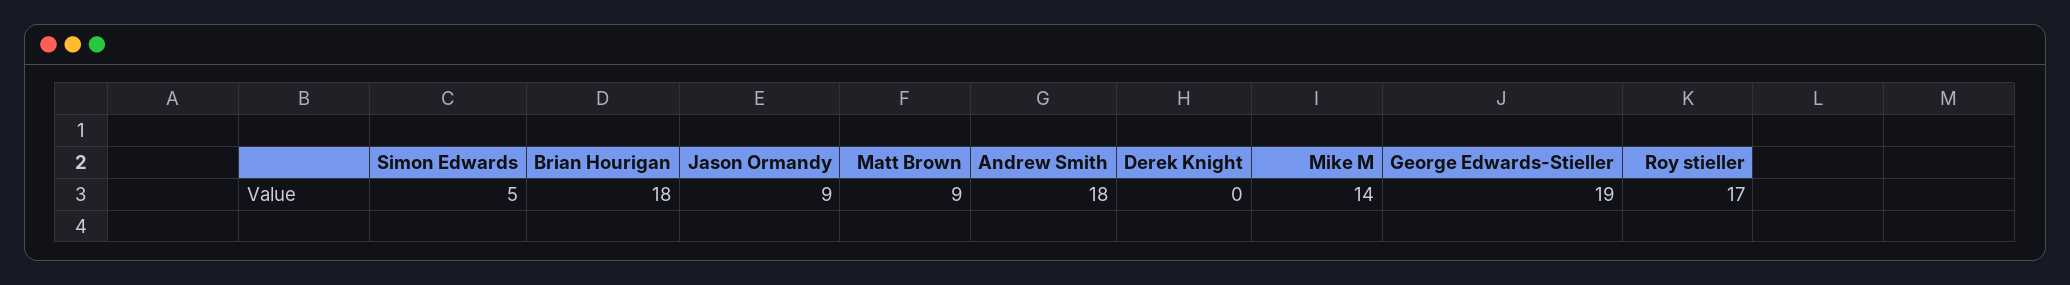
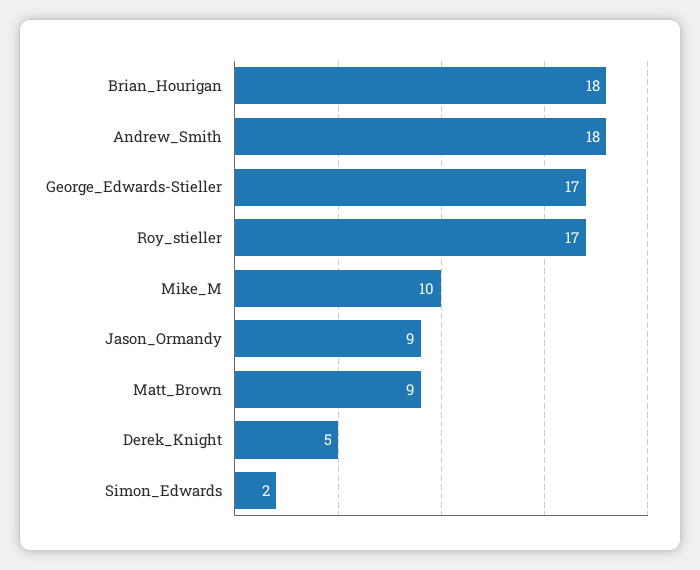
  {
-   "Simon Edwards": 5,
+   "Simon Edwards": 2,
    "Brian Hourigan": 18,
    "Jason Ormandy": 9,
    "Matt Brown": 9,
    "Andrew Smith": 18,
-   "Derek Knight": 0,
+   "Derek Knight": 5,
-   "Mike M": 14,
+   "Mike M": 10,
-   "George Edwards-Stieller": 19,
+   "George Edwards-Stieller": 17,
    "Roy stieller": 17
  }

